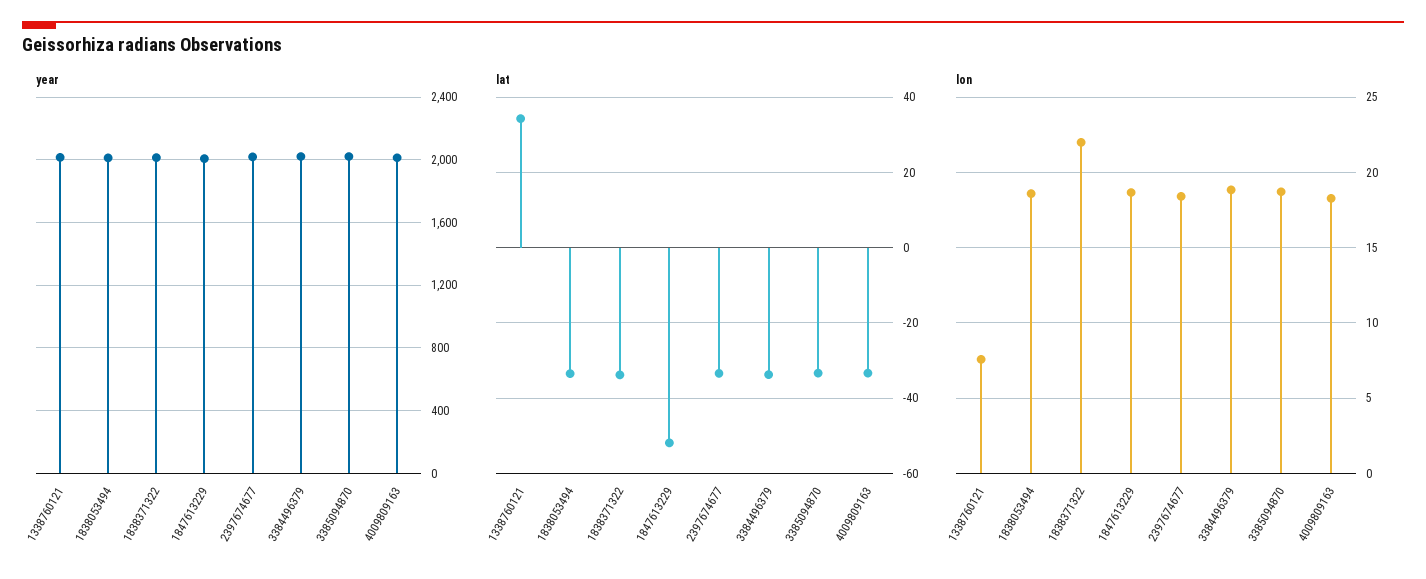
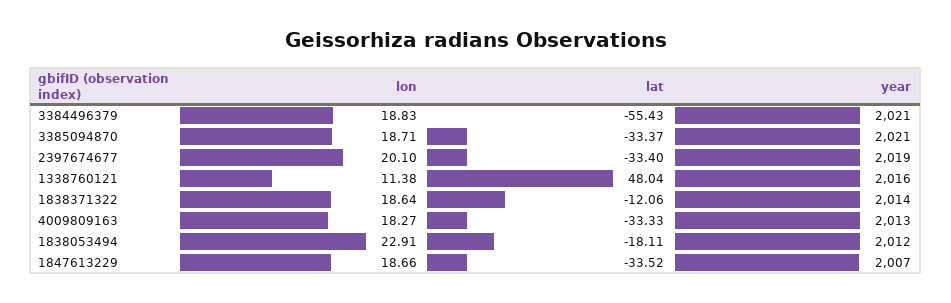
  {
    "year": {
      "1338760121": 2016,
      "1838053494": 2012,
      "1838371322": 2014,
      "1847613229": 2007,
      "2397674677": 2019,
      "3384496379": 2021,
      "3385094870": 2021,
      "4009809163": 2013
    },
    "lat": {
-     "1338760121": 34,
+     "1338760121": 48.04,
-     "1838053494": -34,
+     "1838053494": -18.11,
-     "1838371322": -34,
+     "1838371322": -12.06,
-     "1847613229": -52,
+     "1847613229": -33.52,
      "2397674677": -33.4,
-     "3384496379": -34,
+     "3384496379": -55.43,
      "3385094870": -33.37,
      "4009809163": -33.33
    },
    "lon": {
-     "1338760121": 7.5,
+     "1338760121": 11.38,
-     "1838053494": 18.5,
+     "1838053494": 22.91,
-     "1838371322": 22,
+     "1838371322": 18.64,
      "1847613229": 18.66,
-     "2397674677": 18.5,
+     "2397674677": 20.1,
      "3384496379": 18.83,
      "3385094870": 18.71,
      "4009809163": 18.27
    }
  }

